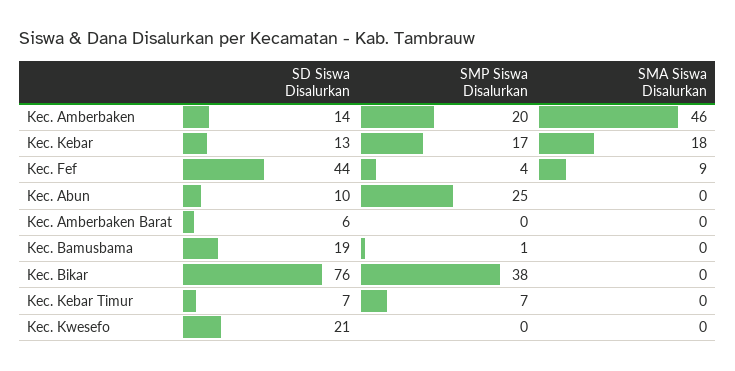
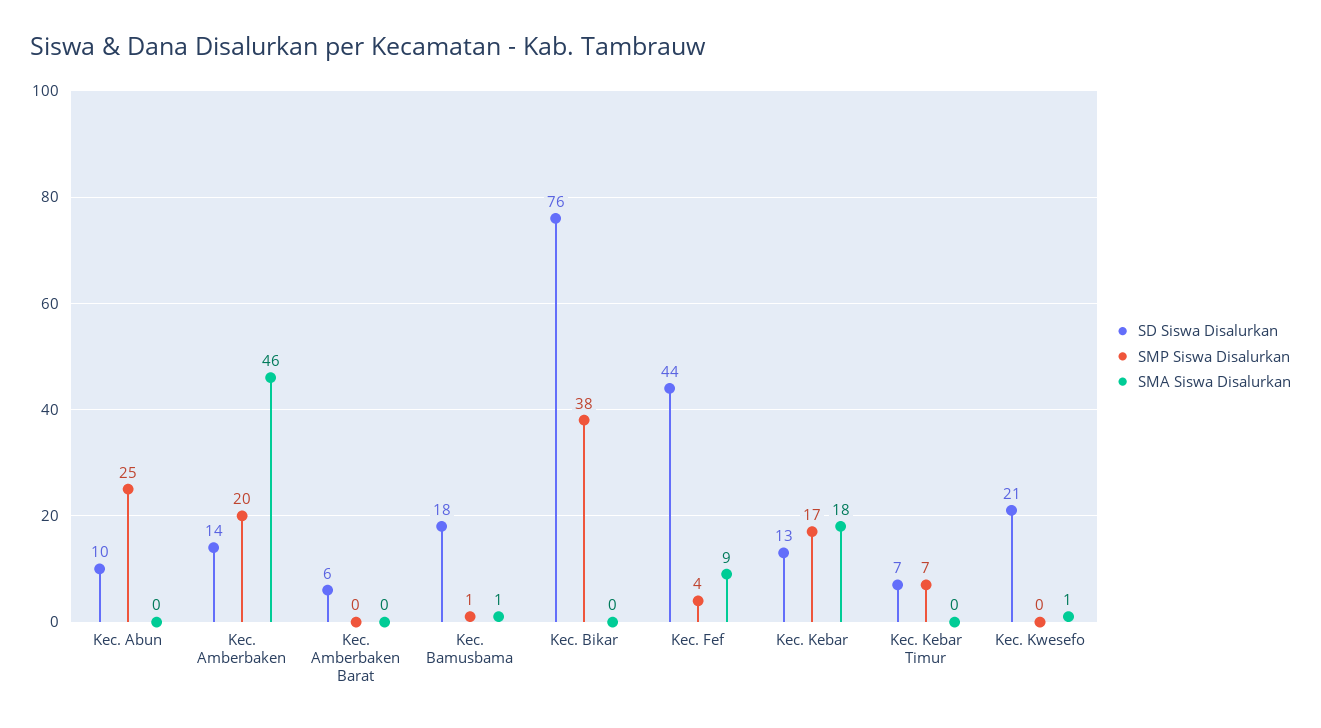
  {
    "SD Siswa Disalurkan": {
      "Kec. Amberbaken": 14,
      "Kec. Kebar": 13,
      "Kec. Fef": 44,
      "Kec. Abun": 10,
      "Kec. Amberbaken Barat": 6,
-     "Kec. Bamusbama": 19,
+     "Kec. Bamusbama": 18,
      "Kec. Bikar": 76,
      "Kec. Kebar Timur": 7,
      "Kec. Kwesefo": 21
    },
    "SMP Siswa Disalurkan": {
      "Kec. Amberbaken": 20,
      "Kec. Kebar": 17,
      "Kec. Fef": 4,
      "Kec. Abun": 25,
      "Kec. Amberbaken Barat": 0,
      "Kec. Bamusbama": 1,
      "Kec. Bikar": 38,
      "Kec. Kebar Timur": 7,
      "Kec. Kwesefo": 0
    },
    "SMA Siswa Disalurkan": {
      "Kec. Amberbaken": 46,
      "Kec. Kebar": 18,
      "Kec. Fef": 9,
      "Kec. Abun": 0,
      "Kec. Amberbaken Barat": 0,
-     "Kec. Bamusbama": 0,
+     "Kec. Bamusbama": 1,
      "Kec. Bikar": 0,
      "Kec. Kebar Timur": 0,
-     "Kec. Kwesefo": 0
+     "Kec. Kwesefo": 1
    }
  }

